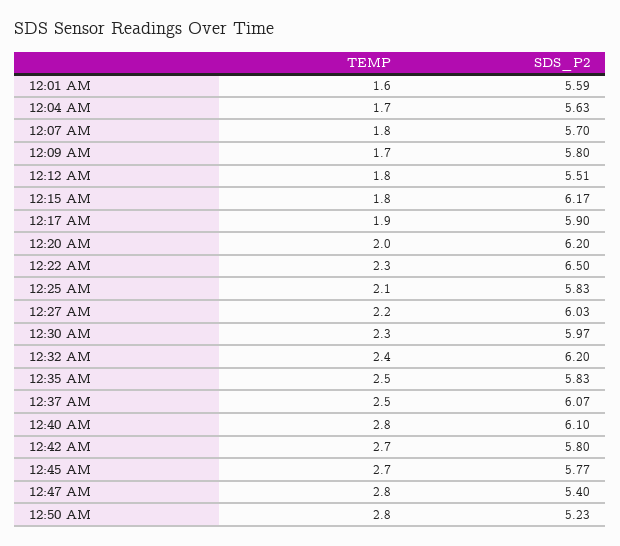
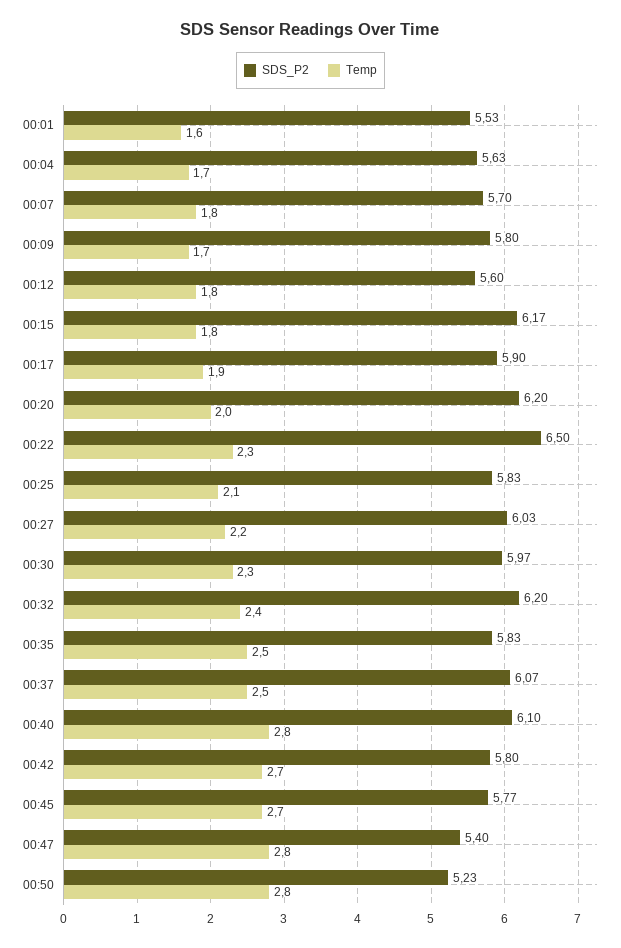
  {
    "TEMP": {
      "12:01 AM": 1.6,
      "12:04 AM": 1.7,
      "12:07 AM": 1.8,
      "12:09 AM": 1.7,
      "12:12 AM": 1.8,
      "12:15 AM": 1.8,
      "12:17 AM": 1.9,
      "12:20 AM": 2,
      "12:22 AM": 2.3,
      "12:25 AM": 2.1,
      "12:27 AM": 2.2,
      "12:30 AM": 2.3,
      "12:32 AM": 2.4,
      "12:35 AM": 2.5,
      "12:37 AM": 2.5,
      "12:40 AM": 2.8,
      "12:42 AM": 2.7,
      "12:45 AM": 2.7,
      "12:47 AM": 2.8,
      "12:50 AM": 2.8
    },
    "SDS_P2": {
-     "12:01 AM": 5.59,
+     "12:01 AM": 5.53,
      "12:04 AM": 5.63,
      "12:07 AM": 5.7,
      "12:09 AM": 5.8,
-     "12:12 AM": 5.51,
+     "12:12 AM": 5.6,
      "12:15 AM": 6.17,
      "12:17 AM": 5.9,
      "12:20 AM": 6.2,
      "12:22 AM": 6.5,
      "12:25 AM": 5.83,
      "12:27 AM": 6.03,
      "12:30 AM": 5.97,
      "12:32 AM": 6.2,
      "12:35 AM": 5.83,
      "12:37 AM": 6.07,
      "12:40 AM": 6.1,
      "12:42 AM": 5.8,
      "12:45 AM": 5.77,
      "12:47 AM": 5.4,
      "12:50 AM": 5.23
    }
  }

